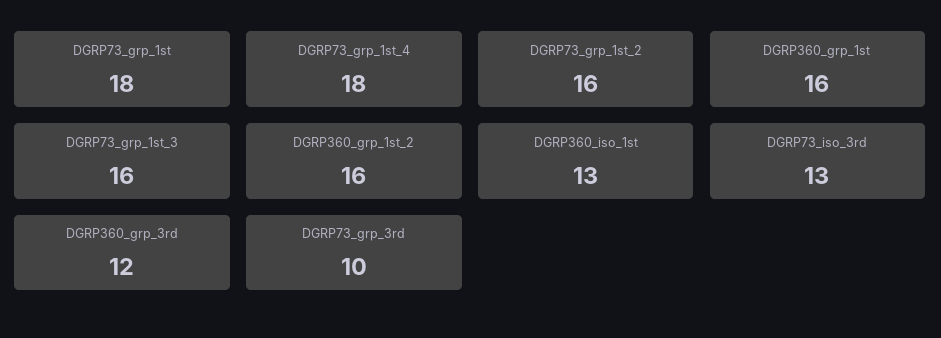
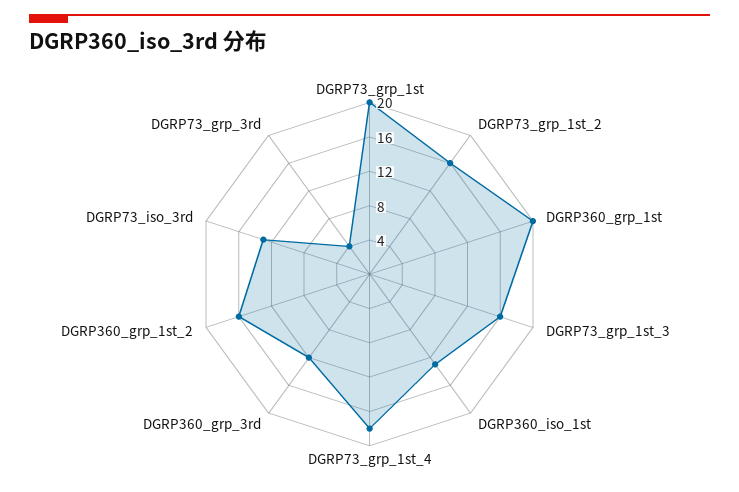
  {
-   "DGRP73_grp_1st": 18,
+   "DGRP73_grp_1st": 20,
    "DGRP73_grp_1st_4": 18,
    "DGRP73_grp_1st_2": 16,
-   "DGRP360_grp_1st": 16,
+   "DGRP360_grp_1st": 20,
    "DGRP73_grp_1st_3": 16,
    "DGRP360_grp_1st_2": 16,
    "DGRP360_iso_1st": 13,
    "DGRP73_iso_3rd": 13,
    "DGRP360_grp_3rd": 12,
-   "DGRP73_grp_3rd": 10
+   "DGRP73_grp_3rd": 4
  }

